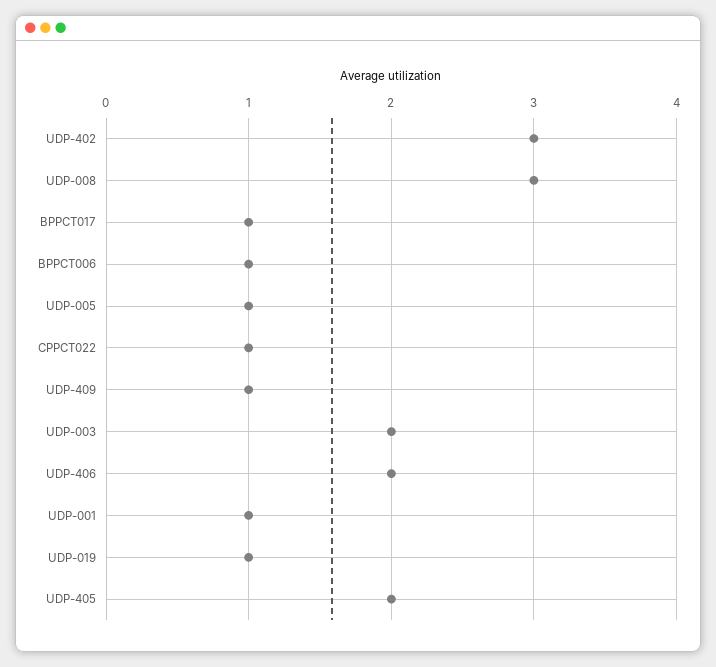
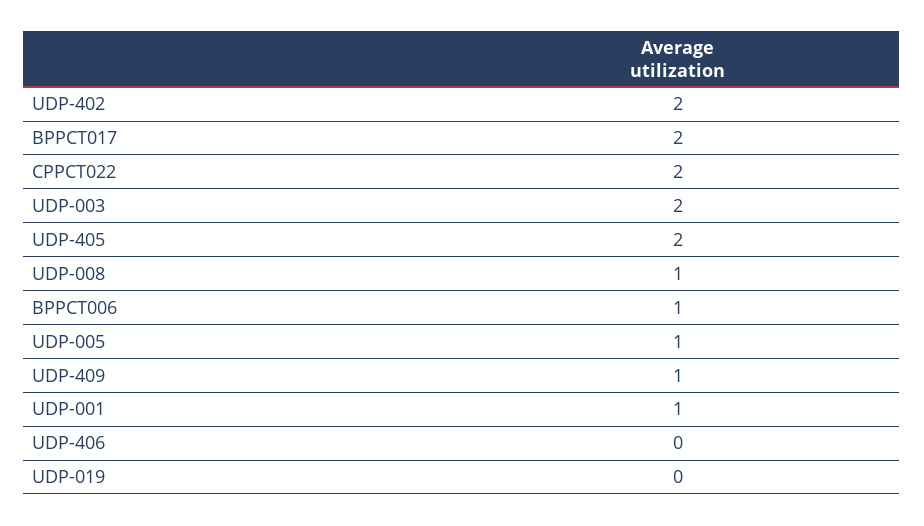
  {
-   "UDP-402": 3,
+   "UDP-402": 2,
-   "UDP-008": 3,
+   "UDP-008": 1,
-   "BPPCT017": 1,
+   "BPPCT017": 2,
    "BPPCT006": 1,
    "UDP-005": 1,
-   "CPPCT022": 1,
+   "CPPCT022": 2,
    "UDP-409": 1,
    "UDP-003": 2,
-   "UDP-406": 2,
+   "UDP-406": 0,
    "UDP-001": 1,
-   "UDP-019": 1,
+   "UDP-019": 0,
    "UDP-405": 2
  }

